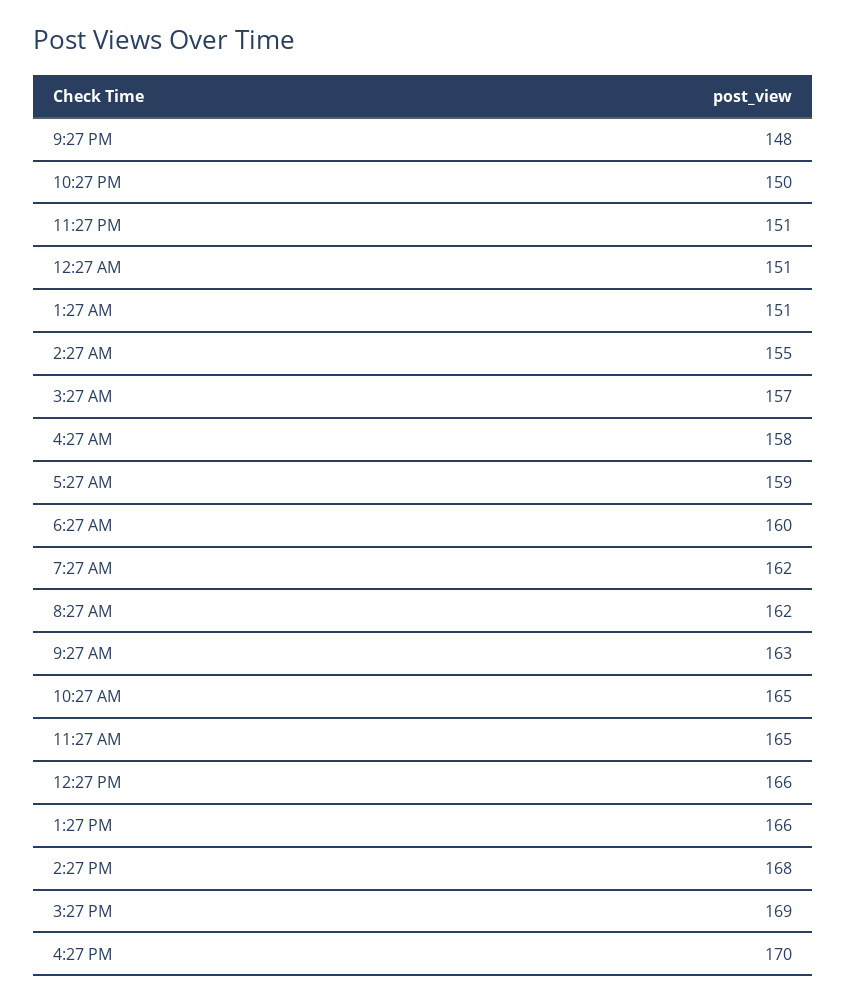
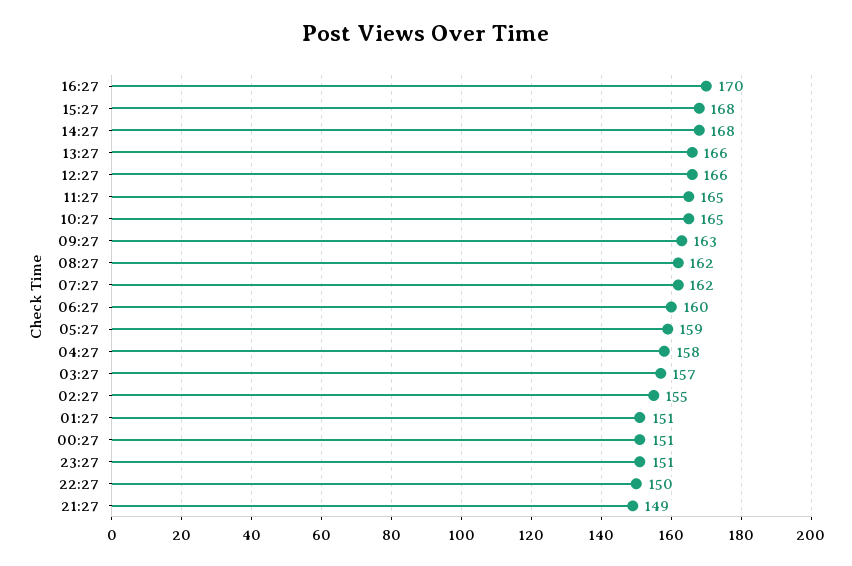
  {
-   "9:27 PM": 148,
+   "9:27 PM": 149,
    "10:27 PM": 150,
    "11:27 PM": 151,
    "12:27 AM": 151,
    "1:27 AM": 151,
    "2:27 AM": 155,
    "3:27 AM": 157,
    "4:27 AM": 158,
    "5:27 AM": 159,
    "6:27 AM": 160,
    "7:27 AM": 162,
    "8:27 AM": 162,
    "9:27 AM": 163,
    "10:27 AM": 165,
    "11:27 AM": 165,
    "12:27 PM": 166,
    "1:27 PM": 166,
    "2:27 PM": 168,
-   "3:27 PM": 169,
+   "3:27 PM": 168,
    "4:27 PM": 170
  }

